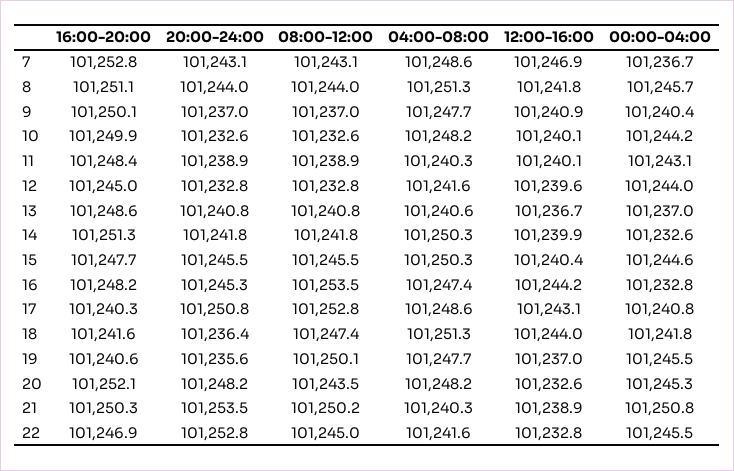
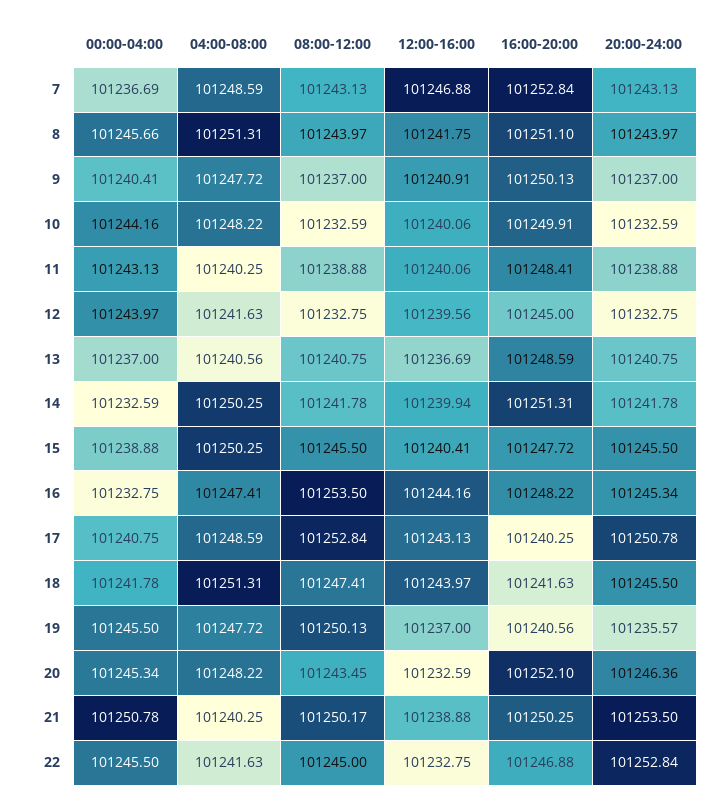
  {
    "16:00-20:00": {
      "7": 101252.84,
      "8": 101251.1,
      "9": 101250.13,
      "10": 101249.91,
      "11": 101248.41,
      "12": 101245,
      "13": 101248.59,
      "14": 101251.31,
      "15": 101247.72,
      "16": 101248.22,
      "17": 101240.25,
      "18": 101241.63,
      "19": 101240.56,
      "20": 101252.1,
      "21": 101250.25,
      "22": 101246.88
    },
    "20:00-24:00": {
      "7": 101243.13,
      "8": 101243.97,
      "9": 101237,
      "10": 101232.59,
      "11": 101238.88,
      "12": 101232.75,
      "13": 101240.75,
      "14": 101241.78,
      "15": 101245.5,
      "16": 101245.34,
      "17": 101250.78,
-     "18": 101236.4,
+     "18": 101245.5,
      "19": 101235.57,
-     "20": 101248.2,
+     "20": 101246.36,
      "21": 101253.5,
      "22": 101252.84
    },
    "08:00-12:00": {
      "7": 101243.13,
      "8": 101243.97,
      "9": 101237,
      "10": 101232.59,
      "11": 101238.88,
      "12": 101232.75,
      "13": 101240.75,
      "14": 101241.78,
      "15": 101245.5,
      "16": 101253.5,
      "17": 101252.84,
      "18": 101247.41,
      "19": 101250.13,
      "20": 101243.45,
      "21": 101250.17,
      "22": 101245
    },
    "04:00-08:00": {
      "7": 101248.59,
      "8": 101251.31,
      "9": 101247.72,
      "10": 101248.22,
      "11": 101240.25,
      "12": 101241.63,
      "13": 101240.56,
      "14": 101250.25,
      "15": 101250.25,
      "16": 101247.41,
      "17": 101248.59,
      "18": 101251.31,
      "19": 101247.72,
      "20": 101248.22,
      "21": 101240.25,
      "22": 101241.63
    },
    "12:00-16:00": {
      "7": 101246.88,
      "8": 101241.75,
      "9": 101240.91,
      "10": 101240.06,
      "11": 101240.06,
      "12": 101239.56,
      "13": 101236.69,
      "14": 101239.94,
      "15": 101240.41,
      "16": 101244.16,
      "17": 101243.13,
      "18": 101243.97,
      "19": 101237,
      "20": 101232.59,
      "21": 101238.88,
      "22": 101232.75
    },
    "00:00-04:00": {
      "7": 101236.69,
      "8": 101245.66,
      "9": 101240.41,
      "10": 101244.16,
      "11": 101243.13,
      "12": 101243.97,
      "13": 101237,
      "14": 101232.59,
-     "15": 101244.6,
+     "15": 101238.88,
      "16": 101232.75,
      "17": 101240.75,
      "18": 101241.78,
      "19": 101245.5,
      "20": 101245.34,
      "21": 101250.78,
      "22": 101245.5
    }
  }

